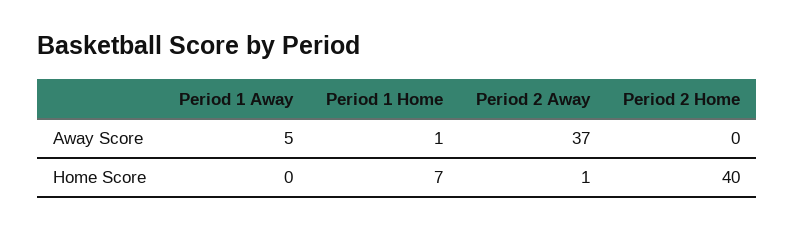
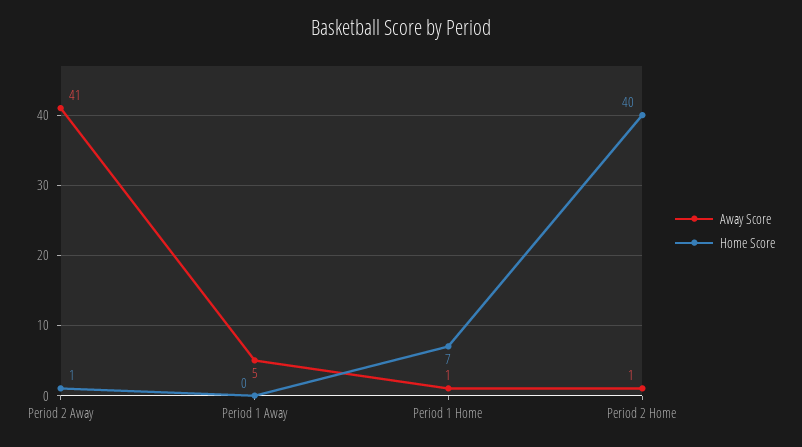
  {
    "Away Score": {
      "Period 1 Away": 5,
      "Period 1 Home": 1,
-     "Period 2 Away": 37,
+     "Period 2 Away": 41,
-     "Period 2 Home": 0
+     "Period 2 Home": 1
    },
    "Home Score": {
      "Period 1 Away": 0,
      "Period 1 Home": 7,
      "Period 2 Away": 1,
      "Period 2 Home": 40
    }
  }

